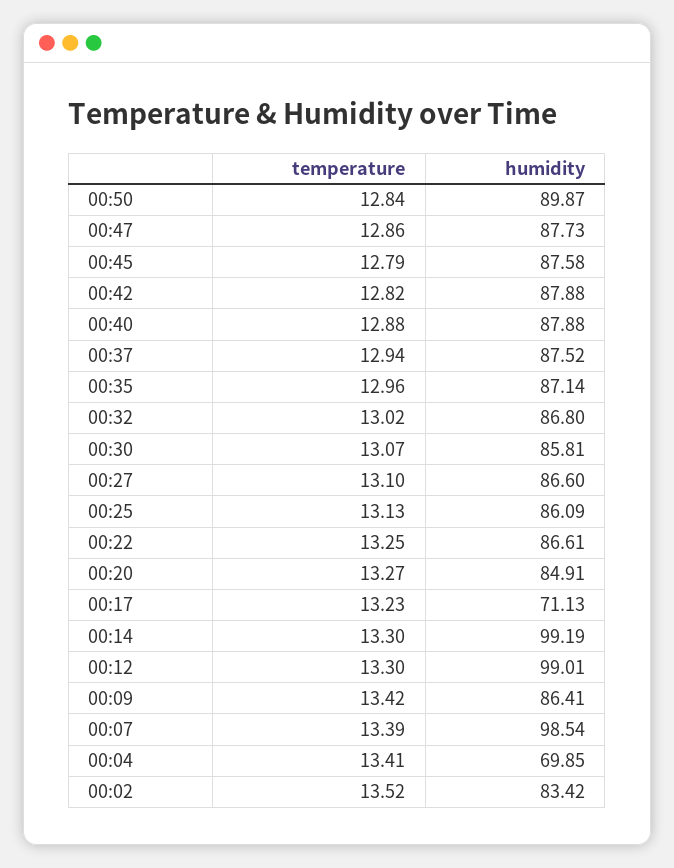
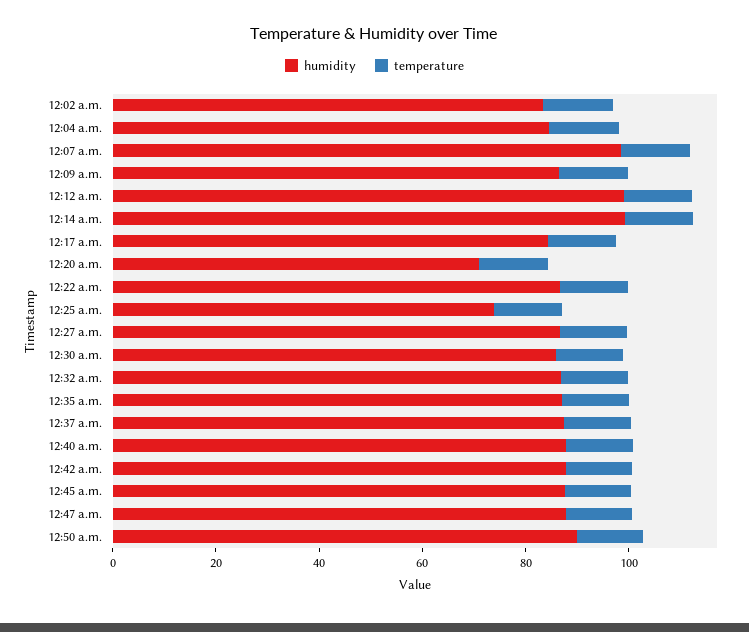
  {
    "temperature": {
      "00:50": 12.84,
      "00:47": 12.86,
      "00:45": 12.79,
      "00:42": 12.82,
      "00:40": 12.88,
      "00:37": 12.94,
      "00:35": 12.96,
      "00:32": 13.02,
      "00:30": 13.07,
      "00:27": 13.1,
      "00:25": 13.13,
      "00:22": 13.25,
      "00:20": 13.27,
      "00:17": 13.23,
      "00:14": 13.3,
      "00:12": 13.3,
      "00:09": 13.42,
      "00:07": 13.39,
      "00:04": 13.41,
      "00:02": 13.52
    },
    "humidity": {
      "00:50": 89.87,
      "00:47": 87.73,
      "00:45": 87.58,
      "00:42": 87.88,
      "00:40": 87.88,
      "00:37": 87.52,
      "00:35": 87.14,
      "00:32": 86.8,
      "00:30": 85.81,
      "00:27": 86.6,
-     "00:25": 86.09,
+     "00:25": 75,
      "00:22": 86.61,
-     "00:20": 84.91,
+     "00:20": 70,
-     "00:17": 71.13,
+     "00:17": 85,
      "00:14": 99.19,
      "00:12": 99.01,
      "00:09": 86.41,
      "00:07": 98.54,
-     "00:04": 69.85,
+     "00:04": 85,
      "00:02": 83.42
    }
  }

